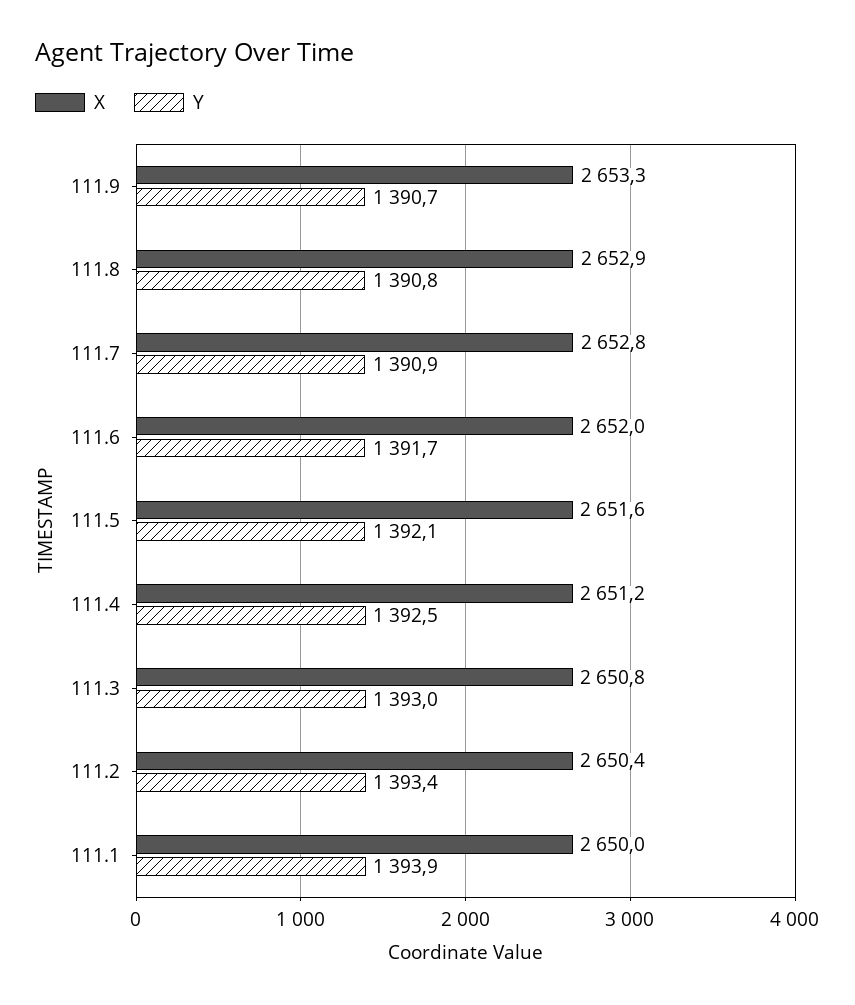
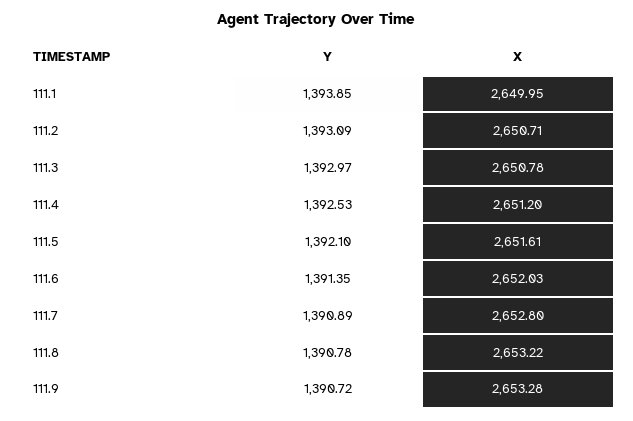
  {
    "X": {
      "111.9": 2653.28,
-     "111.8": 2652.9,
+     "111.8": 2653.22,
      "111.7": 2652.8,
      "111.6": 2652.03,
      "111.5": 2651.61,
      "111.4": 2651.2,
      "111.3": 2650.78,
-     "111.2": 2650.4,
+     "111.2": 2650.71,
      "111.1": 2649.95
    },
    "Y": {
      "111.9": 1390.72,
      "111.8": 1390.78,
      "111.7": 1390.89,
-     "111.6": 1391.7,
+     "111.6": 1391.35,
      "111.5": 1392.1,
      "111.4": 1392.53,
      "111.3": 1392.97,
-     "111.2": 1393.4,
+     "111.2": 1393.09,
      "111.1": 1393.85
    }
  }

